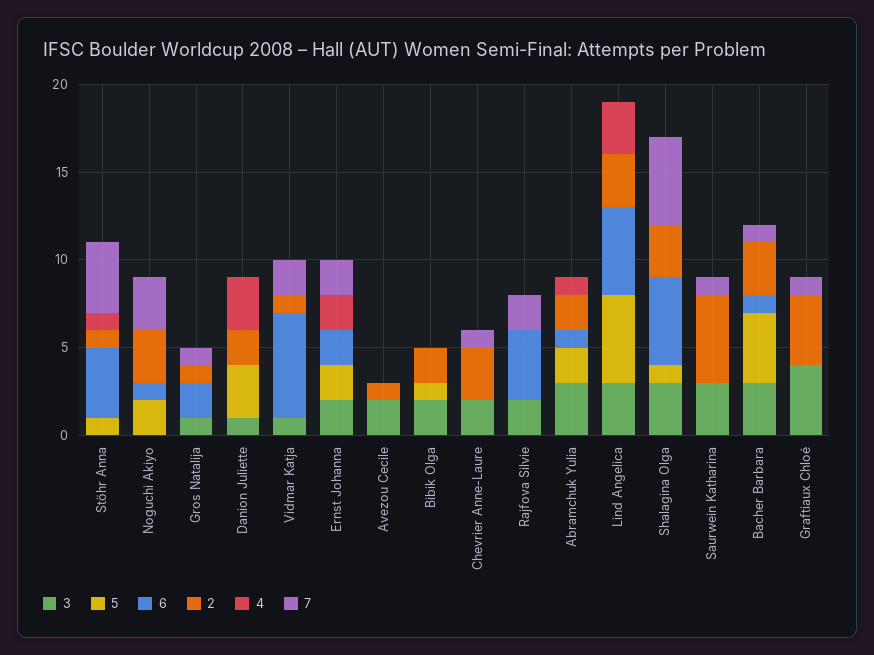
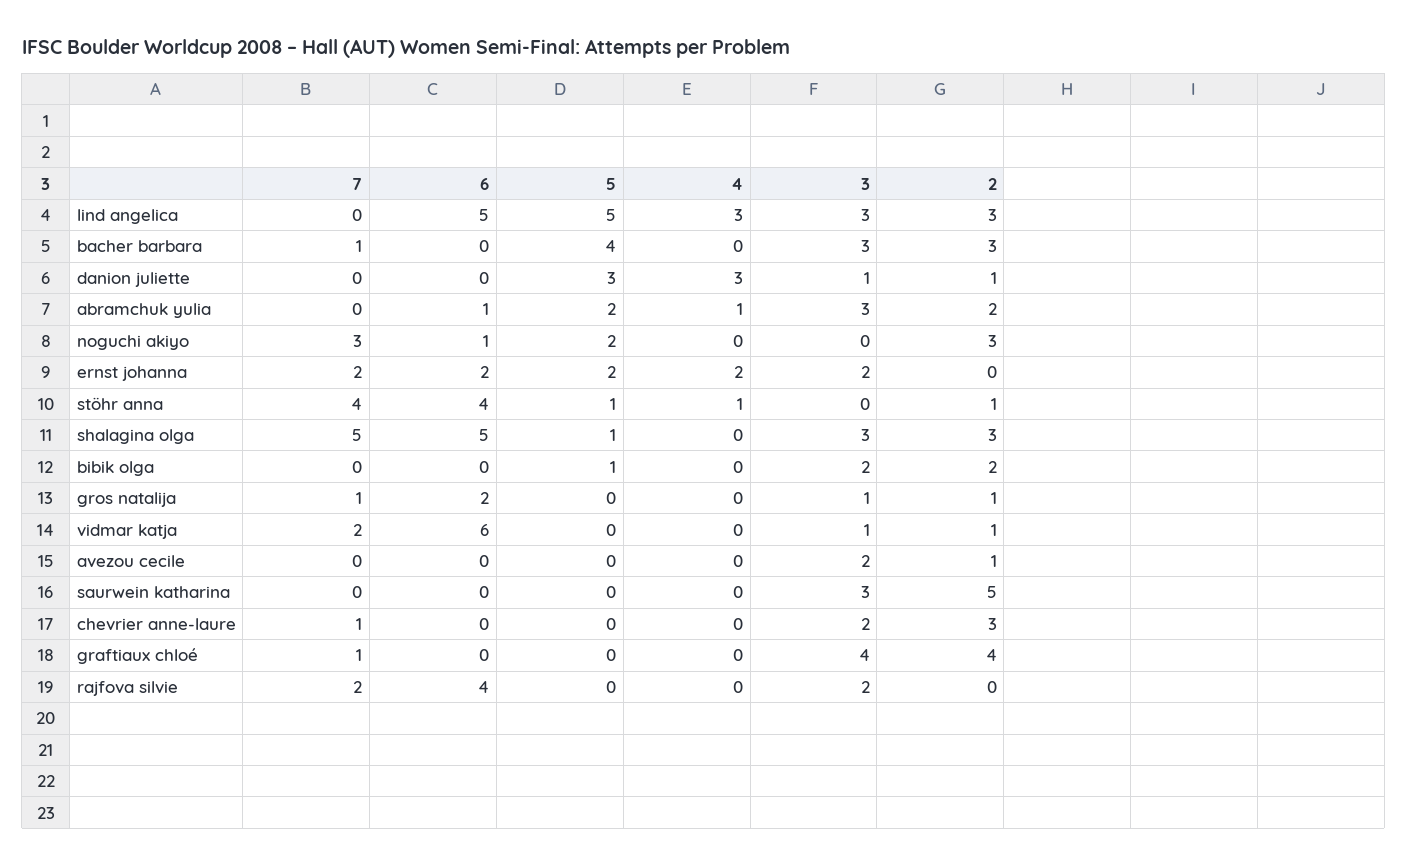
  {
    "3": {
      "Stöhr Anna": 0,
      "Noguchi Akiyo": 0,
      "Gros Natalija": 1,
      "Danion Juliette": 1,
      "Vidmar Katja": 1,
      "Ernst Johanna": 2,
      "Avezou Cecile": 2,
      "Bibik Olga": 2,
      "Chevrier Anne-Laure": 2,
      "Rajfova Silvie": 2,
      "Abramchuk Yulia": 3,
      "Lind Angelica": 3,
      "Shalagina Olga": 3,
      "Saurwein Katharina": 3,
      "Bacher Barbara": 3,
      "Graftiaux Chloé": 4
    },
    "5": {
      "Stöhr Anna": 1,
      "Noguchi Akiyo": 2,
      "Gros Natalija": 0,
      "Danion Juliette": 3,
      "Vidmar Katja": 0,
      "Ernst Johanna": 2,
      "Avezou Cecile": 0,
      "Bibik Olga": 1,
      "Chevrier Anne-Laure": 0,
      "Rajfova Silvie": 0,
      "Abramchuk Yulia": 2,
      "Lind Angelica": 5,
      "Shalagina Olga": 1,
      "Saurwein Katharina": 0,
      "Bacher Barbara": 4,
      "Graftiaux Chloé": 0
    },
    "6": {
      "Stöhr Anna": 4,
      "Noguchi Akiyo": 1,
      "Gros Natalija": 2,
      "Danion Juliette": 0,
      "Vidmar Katja": 6,
      "Ernst Johanna": 2,
      "Avezou Cecile": 0,
      "Bibik Olga": 0,
      "Chevrier Anne-Laure": 0,
      "Rajfova Silvie": 4,
      "Abramchuk Yulia": 1,
      "Lind Angelica": 5,
      "Shalagina Olga": 5,
      "Saurwein Katharina": 0,
-     "Bacher Barbara": 1,
+     "Bacher Barbara": 0,
      "Graftiaux Chloé": 0
    },
    "2": {
      "Stöhr Anna": 1,
      "Noguchi Akiyo": 3,
      "Gros Natalija": 1,
-     "Danion Juliette": 2,
+     "Danion Juliette": 1,
      "Vidmar Katja": 1,
      "Ernst Johanna": 0,
      "Avezou Cecile": 1,
      "Bibik Olga": 2,
      "Chevrier Anne-Laure": 3,
      "Rajfova Silvie": 0,
      "Abramchuk Yulia": 2,
      "Lind Angelica": 3,
      "Shalagina Olga": 3,
      "Saurwein Katharina": 5,
      "Bacher Barbara": 3,
      "Graftiaux Chloé": 4
    },
    "4": {
      "Stöhr Anna": 1,
      "Noguchi Akiyo": 0,
      "Gros Natalija": 0,
      "Danion Juliette": 3,
      "Vidmar Katja": 0,
      "Ernst Johanna": 2,
      "Avezou Cecile": 0,
      "Bibik Olga": 0,
      "Chevrier Anne-Laure": 0,
      "Rajfova Silvie": 0,
      "Abramchuk Yulia": 1,
      "Lind Angelica": 3,
      "Shalagina Olga": 0,
      "Saurwein Katharina": 0,
      "Bacher Barbara": 0,
      "Graftiaux Chloé": 0
    },
    "7": {
      "Stöhr Anna": 4,
      "Noguchi Akiyo": 3,
      "Gros Natalija": 1,
      "Danion Juliette": 0,
      "Vidmar Katja": 2,
      "Ernst Johanna": 2,
      "Avezou Cecile": 0,
      "Bibik Olga": 0,
      "Chevrier Anne-Laure": 1,
      "Rajfova Silvie": 2,
      "Abramchuk Yulia": 0,
      "Lind Angelica": 0,
      "Shalagina Olga": 5,
-     "Saurwein Katharina": 1,
+     "Saurwein Katharina": 0,
      "Bacher Barbara": 1,
      "Graftiaux Chloé": 1
    }
  }

